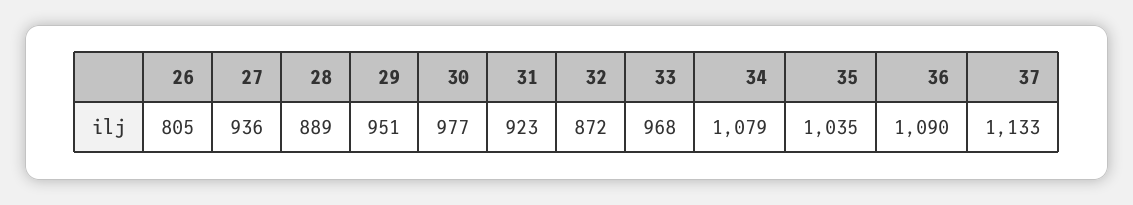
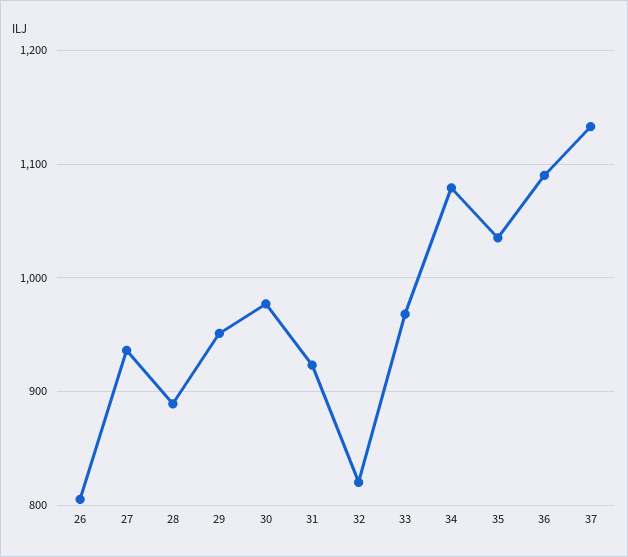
  {
    "26": 805,
    "27": 936,
    "28": 889,
    "29": 951,
    "30": 977,
    "31": 923,
-   "32": 872,
+   "32": 820,
    "33": 968,
    "34": 1079,
    "35": 1035,
    "36": 1090,
    "37": 1133
  }

